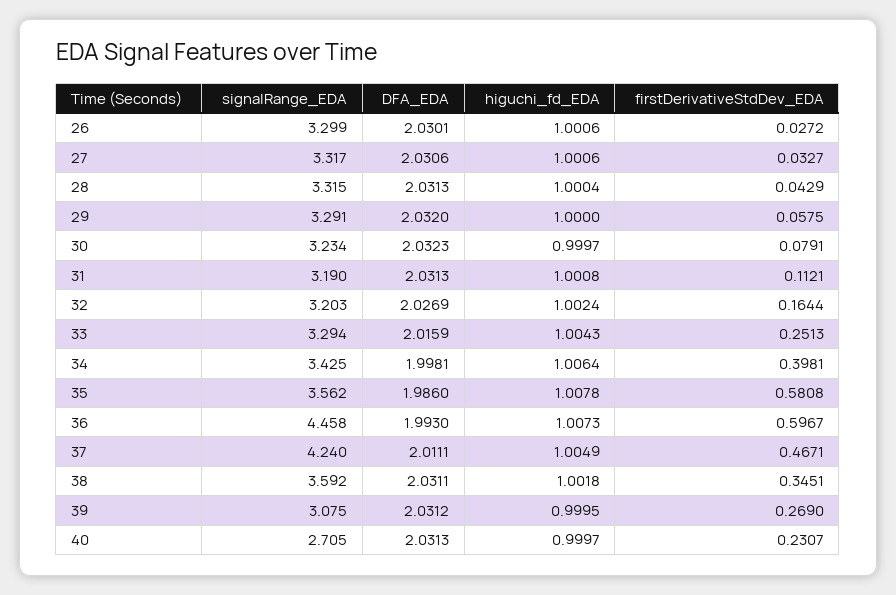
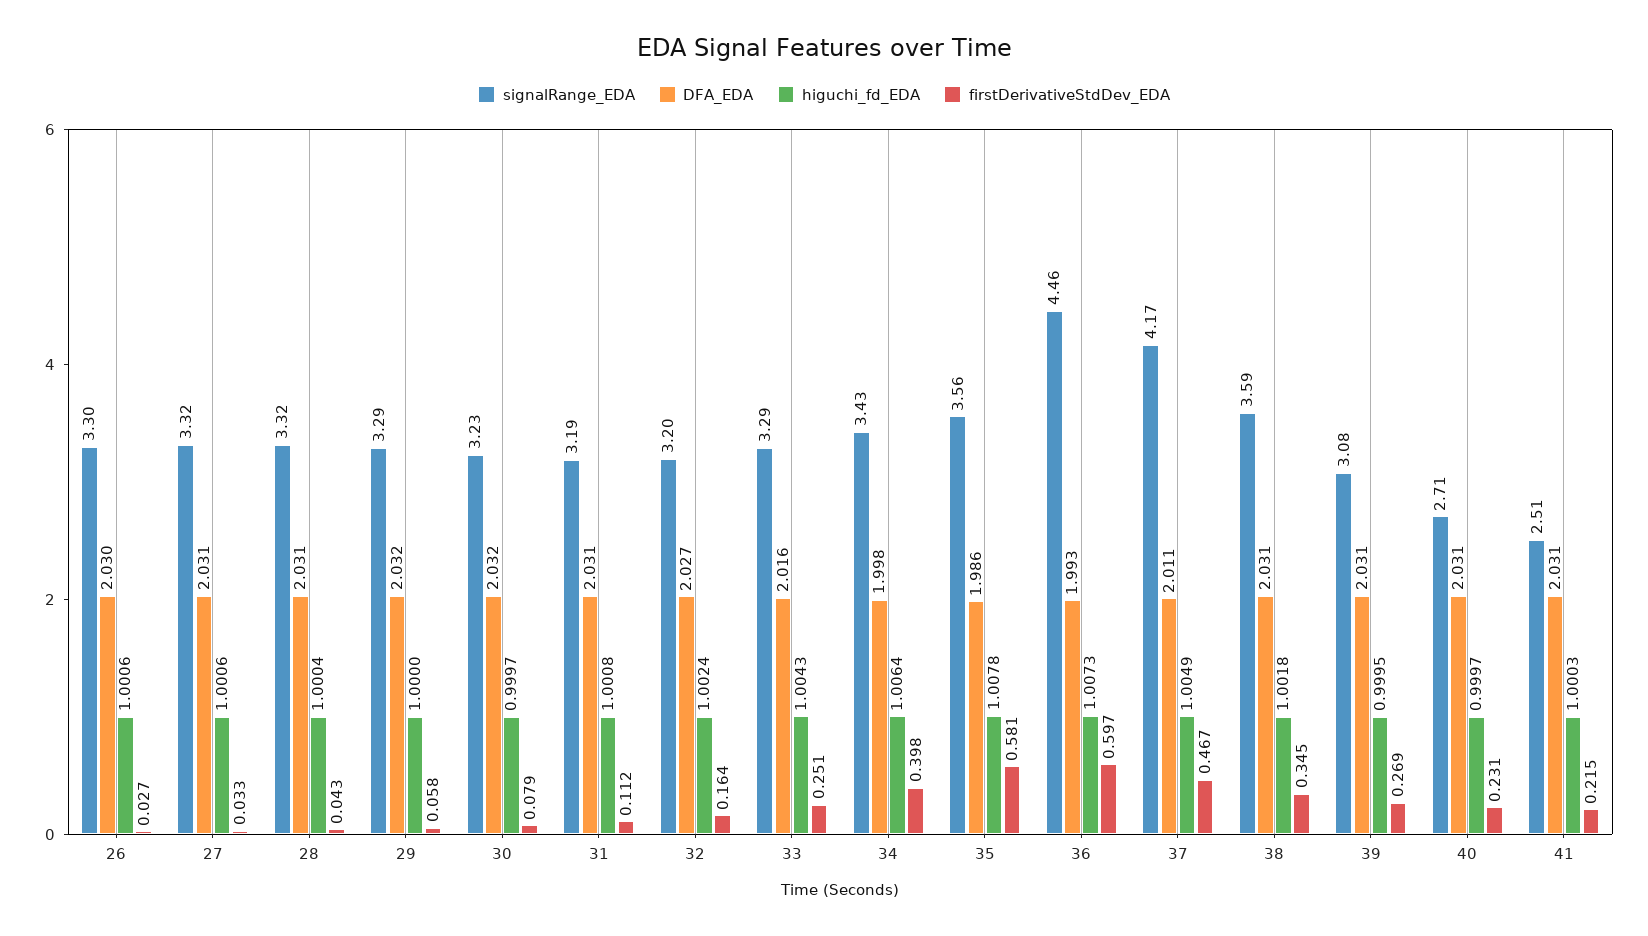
  {
    "signalRange_EDA": {
      "26": 3.299,
      "27": 3.317,
      "28": 3.315,
      "29": 3.291,
      "30": 3.234,
      "31": 3.19,
      "32": 3.203,
      "33": 3.294,
      "34": 3.425,
      "35": 3.562,
      "36": 4.458,
-     "37": 4.24,
+     "37": 4.17,
      "38": 3.592,
      "39": 3.075,
-     "40": 2.705
+     "40": 2.705,
+     "41": 2.51
    },
    "DFA_EDA": {
      "26": 2.0301,
      "27": 2.0306,
      "28": 2.0313,
      "29": 2.032,
      "30": 2.0323,
      "31": 2.0313,
      "32": 2.0269,
      "33": 2.0159,
      "34": 1.9981,
      "35": 1.986,
      "36": 1.993,
      "37": 2.0111,
      "38": 2.0311,
      "39": 2.0312,
-     "40": 2.0313
+     "40": 2.0313,
+     "41": 2.031
    },
    "higuchi_fd_EDA": {
      "26": 1.0006,
      "27": 1.0006,
      "28": 1.0004,
      "29": 1,
      "30": 0.9997,
      "31": 1.0008,
      "32": 1.0024,
      "33": 1.0043,
      "34": 1.0064,
      "35": 1.0078,
      "36": 1.0073,
      "37": 1.0049,
      "38": 1.0018,
      "39": 0.9995,
-     "40": 0.9997
+     "40": 0.9997,
+     "41": 1.0003
    },
    "firstDerivativeStdDev_EDA": {
      "26": 0.0272,
      "27": 0.0327,
      "28": 0.0429,
      "29": 0.0575,
      "30": 0.0791,
      "31": 0.1121,
      "32": 0.1644,
      "33": 0.2513,
      "34": 0.3981,
      "35": 0.5808,
      "36": 0.5967,
      "37": 0.4671,
      "38": 0.3451,
      "39": 0.269,
-     "40": 0.2307
+     "40": 0.2307,
+     "41": 0.215
    }
  }

